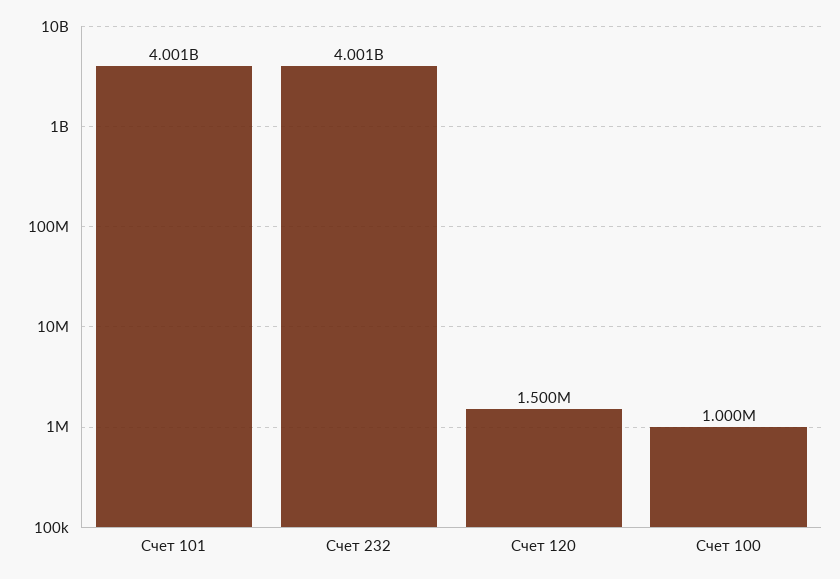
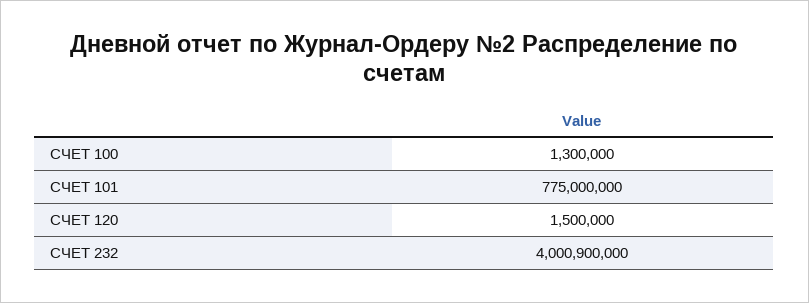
  {
-   "Счет 101": 4001000000,
+   "Счет 101": 775000000,
    "Счет 232": 4000900000,
    "Счет 120": 1500000,
-   "Счет 100": 1000000
+   "Счет 100": 1300000
  }

